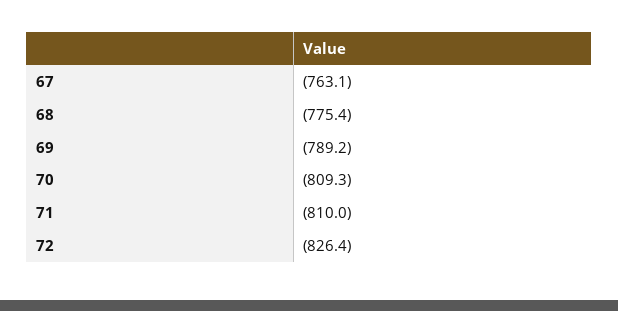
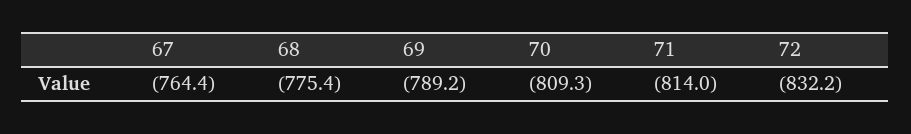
  {
-   "67": -763.1,
+   "67": -764.4,
    "68": -775.4,
    "69": -789.2,
    "70": -809.3,
-   "71": -810,
+   "71": -814,
-   "72": -826.4
+   "72": -832.2
  }

